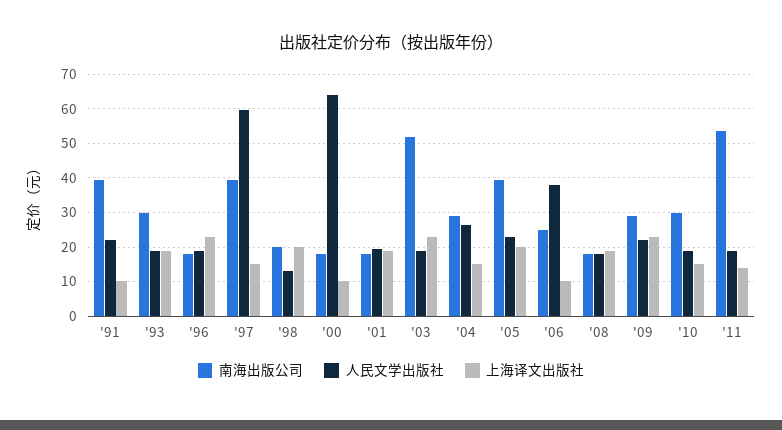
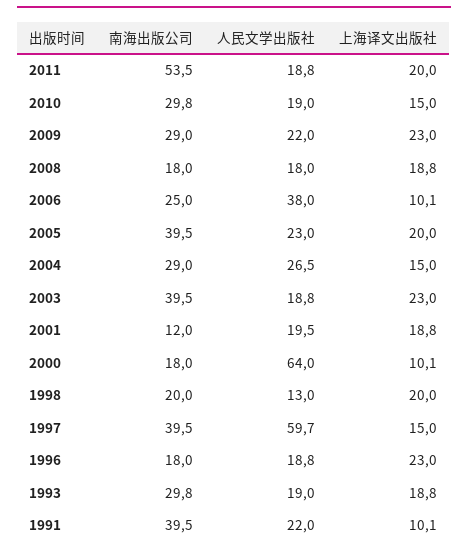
  {
    "南海出版公司": {
      "'91": 39.5,
      "'93": 29.8,
      "'96": 18,
      "'97": 39.5,
      "'98": 20,
      "'00": 18,
-     "'01": 18,
+     "'01": 12,
-     "'03": 52,
+     "'03": 39.5,
      "'04": 29,
      "'05": 39.5,
      "'06": 25,
      "'08": 18,
      "'09": 29,
      "'10": 29.8,
      "'11": 53.5
    },
    "人民文学出版社": {
      "'91": 22,
      "'93": 19,
      "'96": 18.8,
      "'97": 59.7,
      "'98": 13,
      "'00": 64,
      "'01": 19.5,
      "'03": 18.8,
      "'04": 26.5,
      "'05": 23,
      "'06": 38,
      "'08": 18,
      "'09": 22,
      "'10": 19,
      "'11": 18.8
    },
    "上海译文出版社": {
      "'91": 10.1,
      "'93": 18.8,
      "'96": 23,
      "'97": 15,
      "'98": 20,
      "'00": 10.1,
      "'01": 18.8,
      "'03": 23,
      "'04": 15,
      "'05": 20,
      "'06": 10.1,
      "'08": 18.8,
      "'09": 23,
      "'10": 15,
-     "'11": 14
+     "'11": 20
    }
  }

